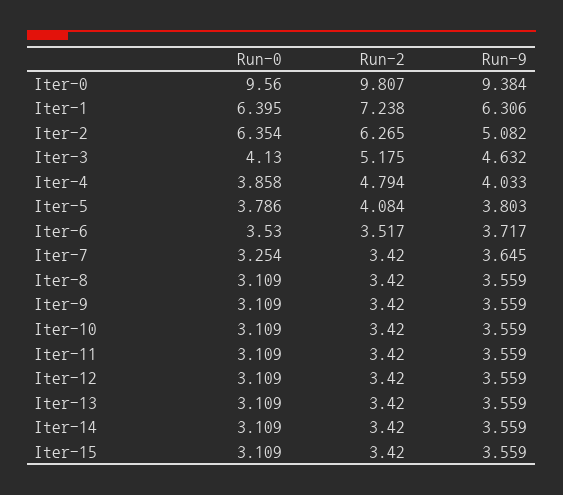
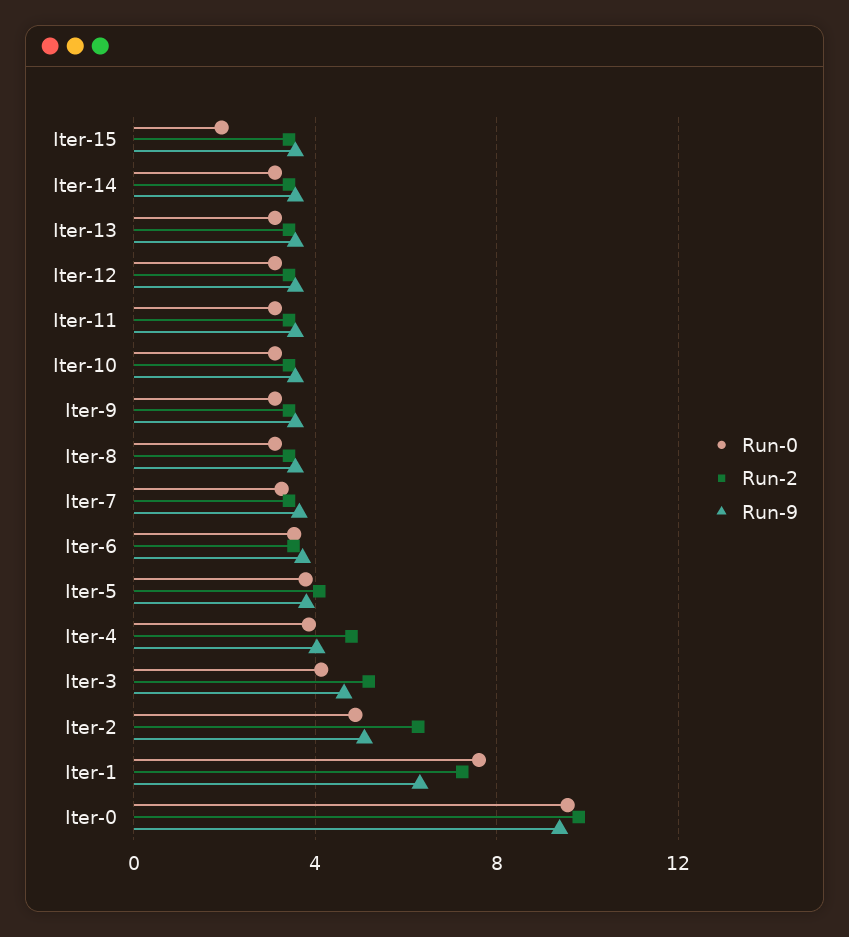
  {
    "Run-0": {
      "Iter-0": 9.56,
-     "Iter-1": 6.395,
+     "Iter-1": 7.5,
-     "Iter-2": 6.354,
+     "Iter-2": 5,
      "Iter-3": 4.13,
      "Iter-4": 3.858,
      "Iter-5": 3.786,
      "Iter-6": 3.53,
      "Iter-7": 3.254,
      "Iter-8": 3.109,
      "Iter-9": 3.109,
      "Iter-10": 3.109,
      "Iter-11": 3.109,
      "Iter-12": 3.109,
      "Iter-13": 3.109,
      "Iter-14": 3.109,
-     "Iter-15": 3.109
+     "Iter-15": 2
    },
    "Run-2": {
      "Iter-0": 9.807,
      "Iter-1": 7.238,
      "Iter-2": 6.265,
      "Iter-3": 5.175,
      "Iter-4": 4.794,
      "Iter-5": 4.084,
      "Iter-6": 3.517,
      "Iter-7": 3.42,
      "Iter-8": 3.42,
      "Iter-9": 3.42,
      "Iter-10": 3.42,
      "Iter-11": 3.42,
      "Iter-12": 3.42,
      "Iter-13": 3.42,
      "Iter-14": 3.42,
      "Iter-15": 3.42
    },
    "Run-9": {
      "Iter-0": 9.384,
      "Iter-1": 6.306,
      "Iter-2": 5.082,
      "Iter-3": 4.632,
      "Iter-4": 4.033,
      "Iter-5": 3.803,
      "Iter-6": 3.717,
      "Iter-7": 3.645,
      "Iter-8": 3.559,
      "Iter-9": 3.559,
      "Iter-10": 3.559,
      "Iter-11": 3.559,
      "Iter-12": 3.559,
      "Iter-13": 3.559,
      "Iter-14": 3.559,
      "Iter-15": 3.559
    }
  }

